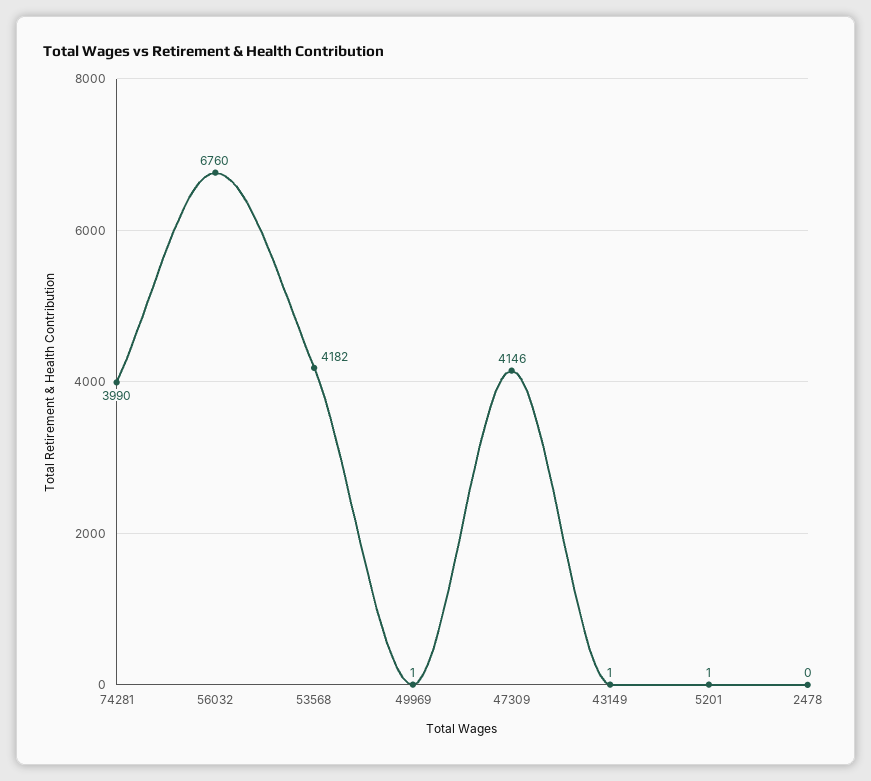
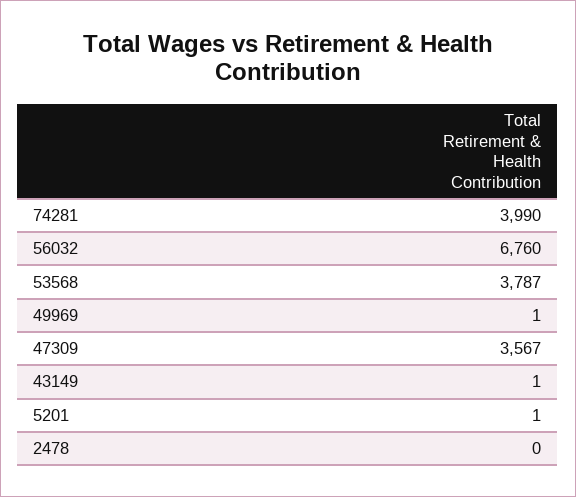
  {
    "74281": 3990,
    "56032": 6760,
-   "53568": 4182,
+   "53568": 3787,
    "49969": 1,
-   "47309": 4146,
+   "47309": 3567,
    "43149": 1,
    "5201": 1,
    "2478": 0
  }

